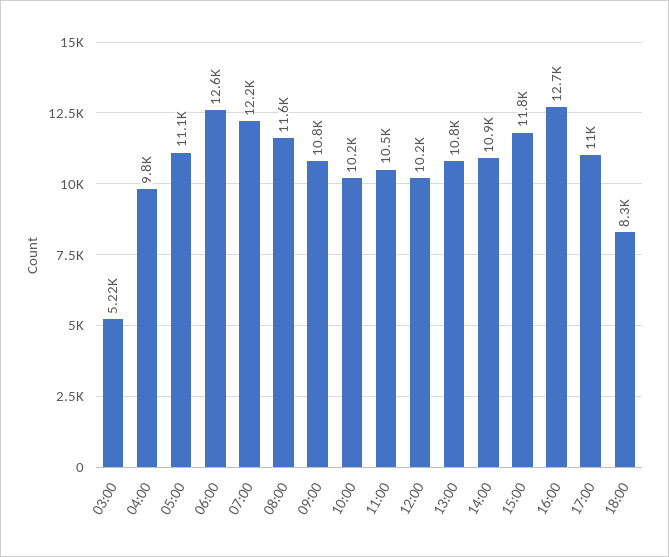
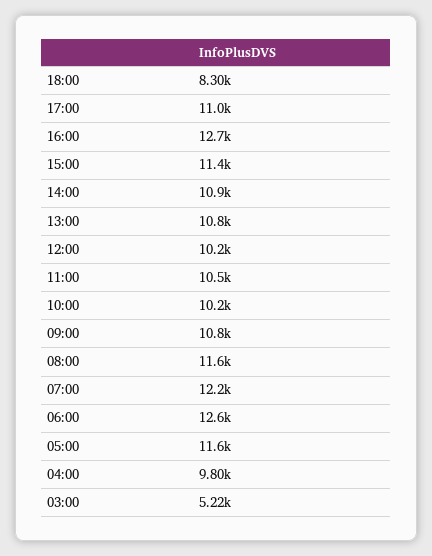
  {
    "03:00": 5220,
    "04:00": 9800,
-   "05:00": 11100,
+   "05:00": 11600,
    "06:00": 12600,
    "07:00": 12200,
    "08:00": 11600,
    "09:00": 10800,
    "10:00": 10200,
    "11:00": 10500,
    "12:00": 10200,
    "13:00": 10800,
    "14:00": 10900,
-   "15:00": 11800,
+   "15:00": 11400,
    "16:00": 12700,
    "17:00": 11000,
    "18:00": 8300
  }

